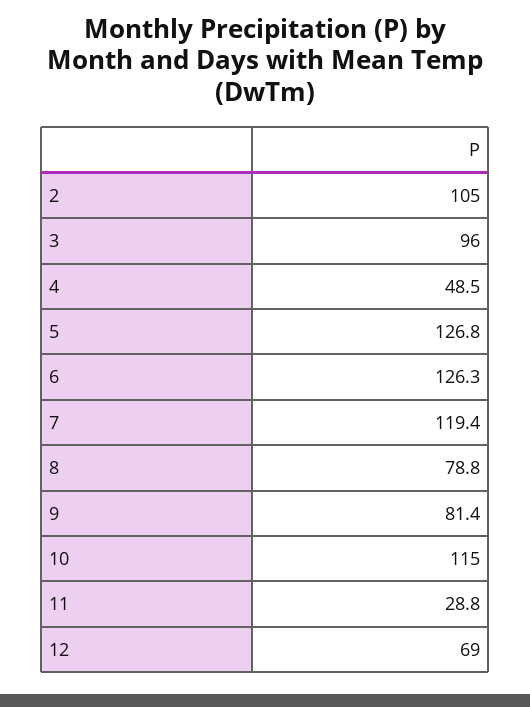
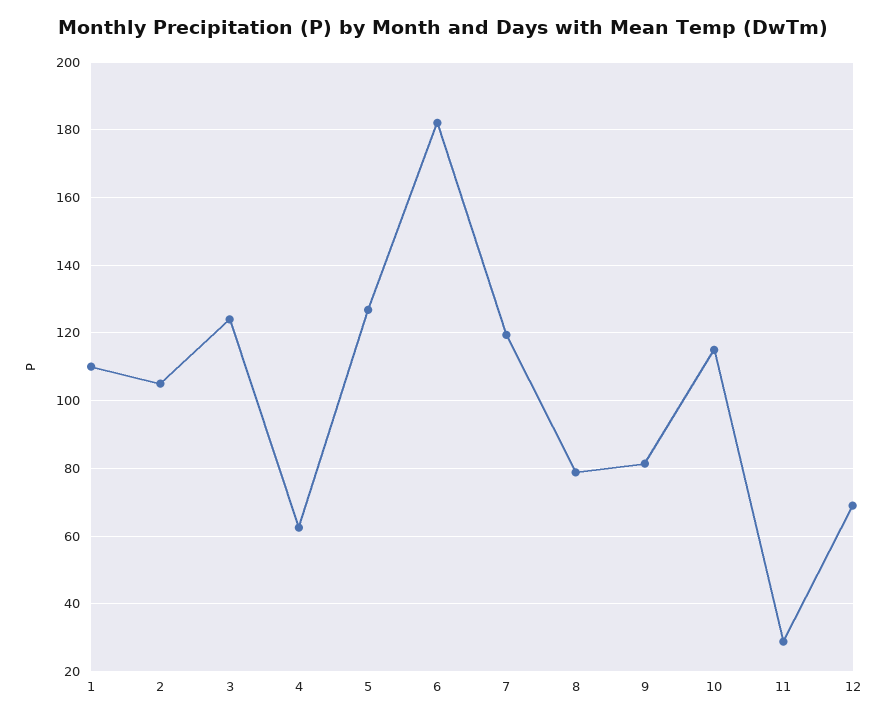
  {
    "2": 105,
-   "3": 96,
+   "3": 124,
-   "4": 48.5,
+   "4": 62,
    "5": 126.8,
-   "6": 126.3,
+   "6": 182,
    "7": 119.4,
    "8": 78.8,
    "9": 81.4,
    "10": 115,
    "11": 28.8,
-   "12": 69
+   "12": 69,
+   "1": 110
  }

